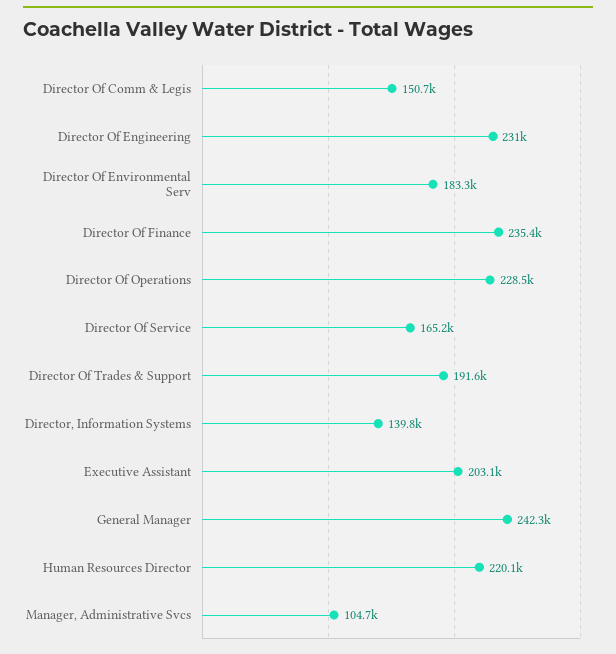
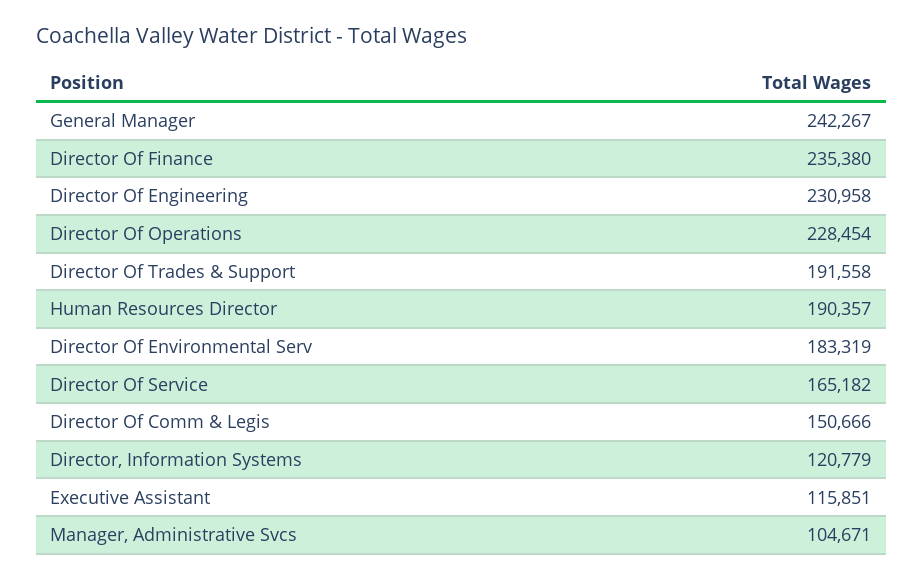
  {
    "Director Of Comm & Legis": 150666,
    "Director Of Engineering": 230958,
    "Director Of Environmental Serv": 183319,
    "Director Of Finance": 235380,
    "Director Of Operations": 228454,
    "Director Of Service": 165182,
    "Director Of Trades & Support": 191558,
-   "Director, Information Systems": 139800,
+   "Director, Information Systems": 120779,
-   "Executive Assistant": 203100,
+   "Executive Assistant": 115851,
    "General Manager": 242267,
-   "Human Resources Director": 220100,
+   "Human Resources Director": 190357,
    "Manager, Administrative Svcs": 104671
  }

